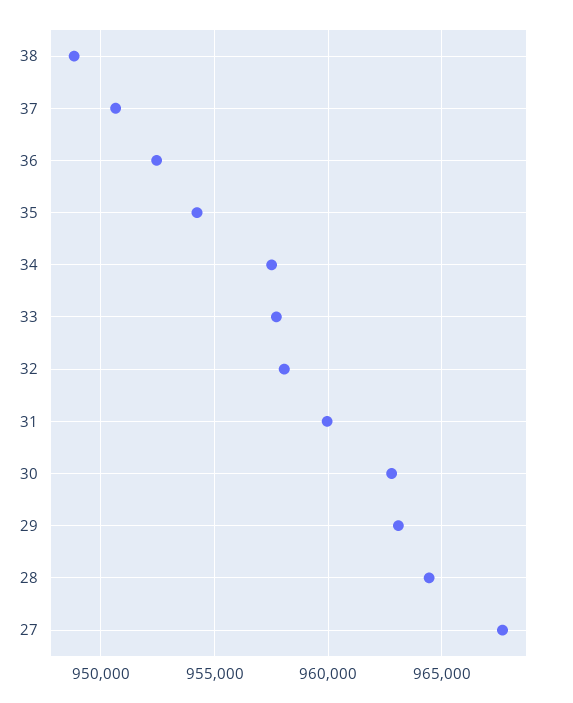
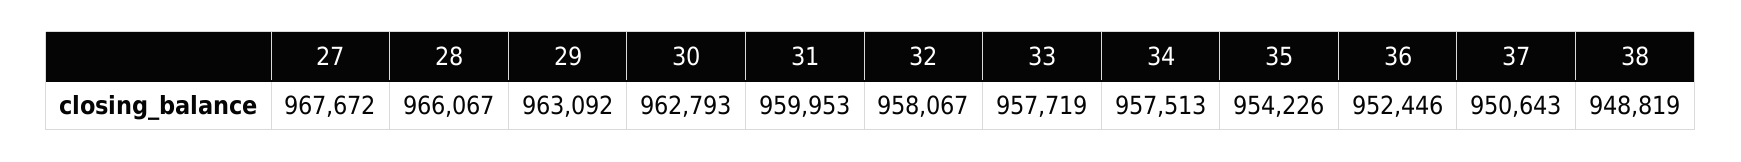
  {
    "38": 948819,
    "37": 950643,
    "36": 952446,
    "35": 954226,
    "34": 957513,
    "33": 957719,
    "32": 958067,
    "31": 959953,
    "30": 962793,
    "29": 963092,
-   "28": 964500,
+   "28": 966067,
    "27": 967672
  }

